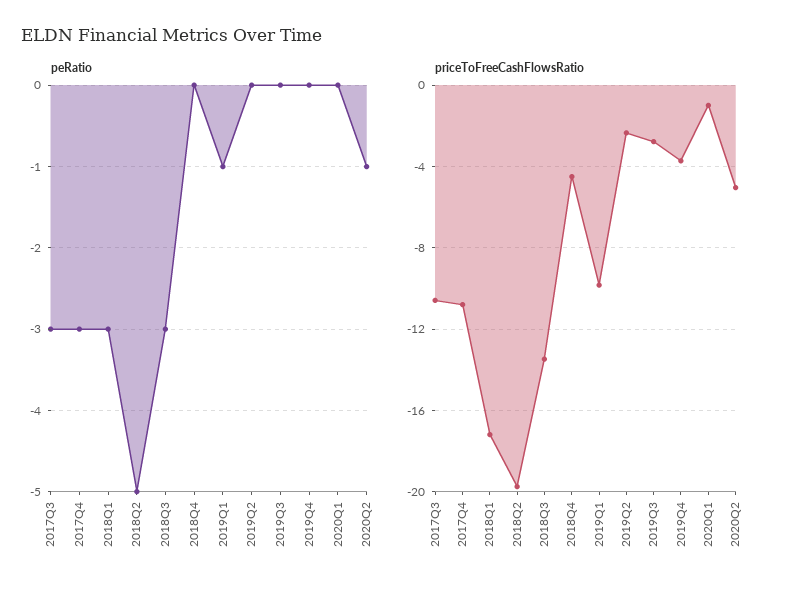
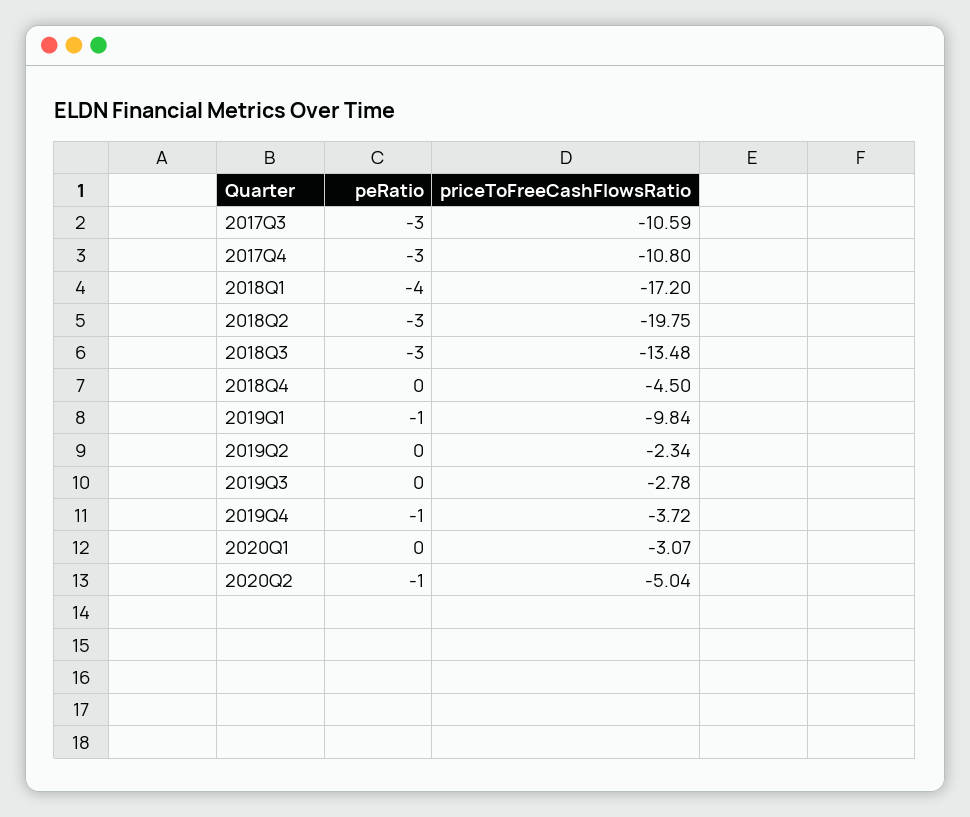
  {
    "peRatio": {
      "2017Q3": -3,
      "2017Q4": -3,
-     "2018Q1": -3,
+     "2018Q1": -4,
-     "2018Q2": -5,
+     "2018Q2": -3,
      "2018Q3": -3,
      "2018Q4": 0,
      "2019Q1": -1,
      "2019Q2": 0,
      "2019Q3": 0,
-     "2019Q4": 0,
+     "2019Q4": -1,
      "2020Q1": 0,
      "2020Q2": -1
    },
    "priceToFreeCashFlowsRatio": {
      "2017Q3": -10.59,
      "2017Q4": -10.8,
      "2018Q1": -17.2,
      "2018Q2": -19.75,
      "2018Q3": -13.48,
      "2018Q4": -4.5,
      "2019Q1": -9.84,
      "2019Q2": -2.34,
      "2019Q3": -2.78,
      "2019Q4": -3.72,
-     "2020Q1": -1,
+     "2020Q1": -3.07,
      "2020Q2": -5.04
    }
  }

